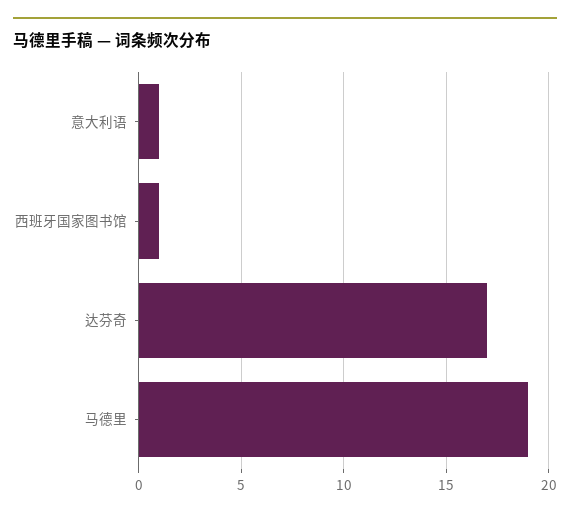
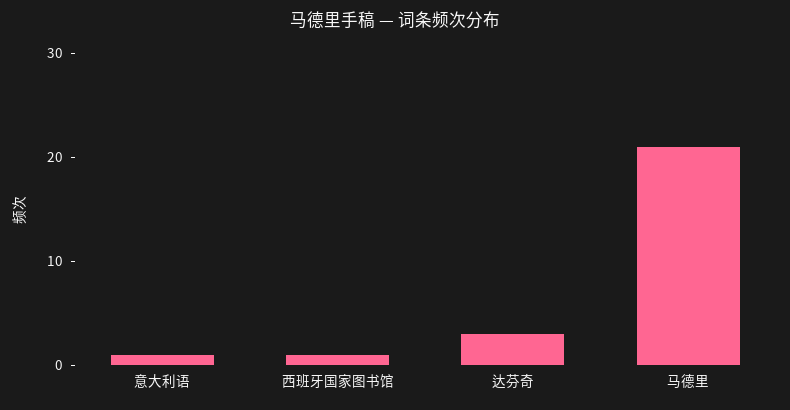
  {
    "意大利语": 1,
    "西班牙国家图书馆": 1,
-   "达芬奇": 17,
+   "达芬奇": 3,
-   "马德里": 19
+   "马德里": 21
  }

